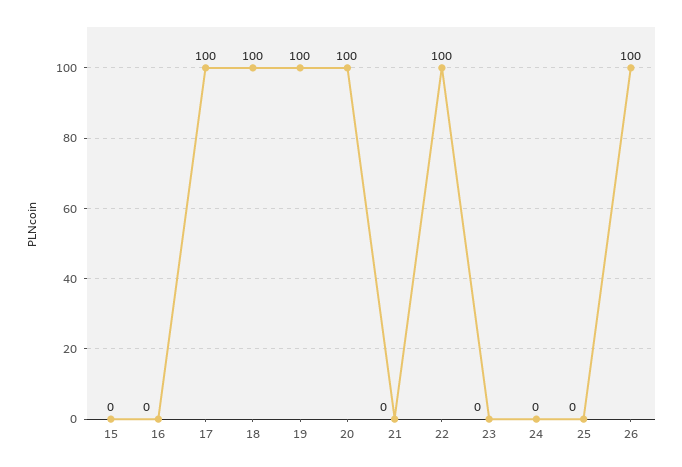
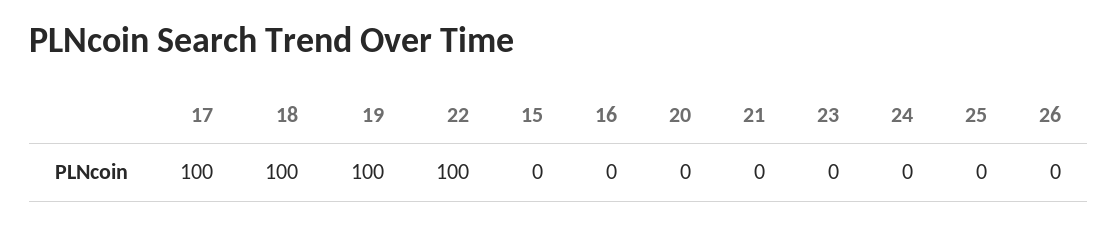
  {
    "15": 0,
    "16": 0,
    "17": 100,
    "18": 100,
    "19": 100,
-   "20": 100,
+   "20": 0,
    "21": 0,
    "22": 100,
    "23": 0,
    "24": 0,
    "25": 0,
-   "26": 100
+   "26": 0
  }

